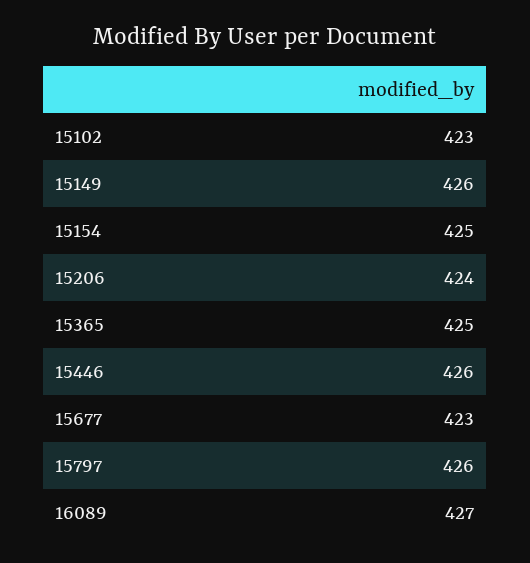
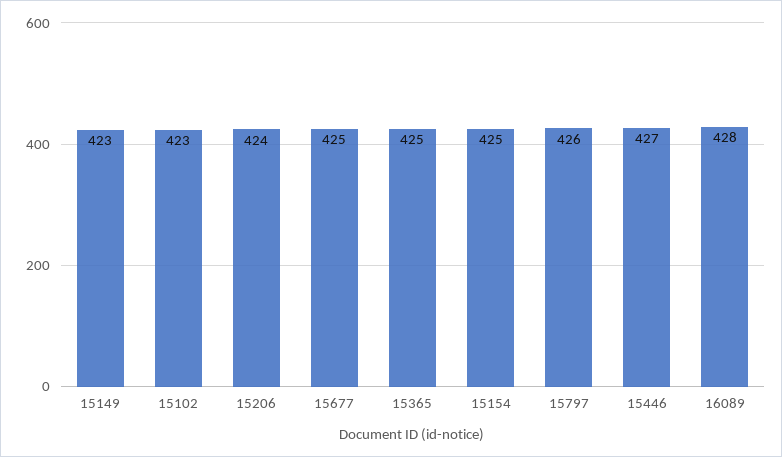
  {
    "15102": 423,
-   "15149": 426,
+   "15149": 423,
    "15154": 425,
    "15206": 424,
    "15365": 425,
-   "15446": 426,
+   "15446": 427,
-   "15677": 423,
+   "15677": 425,
    "15797": 426,
-   "16089": 427
+   "16089": 428
  }

